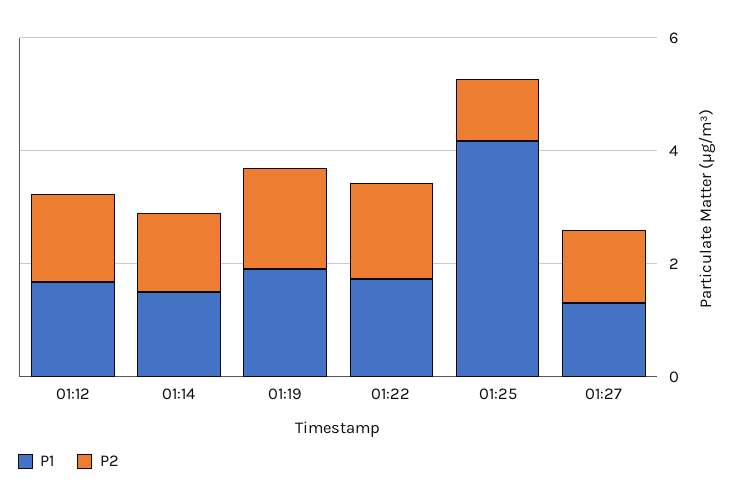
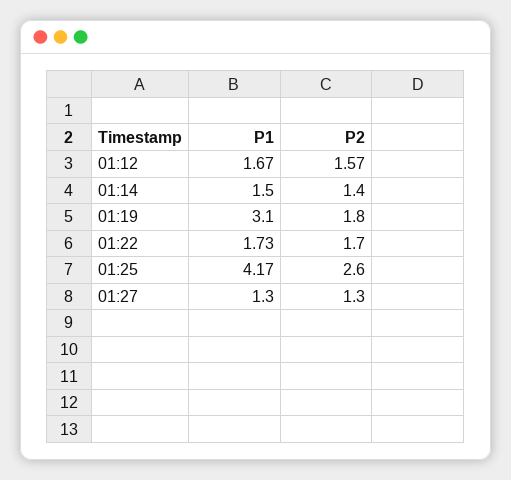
  {
    "P1": {
      "01:12": 1.67,
      "01:14": 1.5,
-     "01:19": 2,
+     "01:19": 3.1,
      "01:22": 1.73,
      "01:25": 4.17,
      "01:27": 1.3
    },
    "P2": {
      "01:12": 1.57,
      "01:14": 1.4,
      "01:19": 1.8,
      "01:22": 1.7,
-     "01:25": 1,
+     "01:25": 2.6,
      "01:27": 1.3
    }
  }

